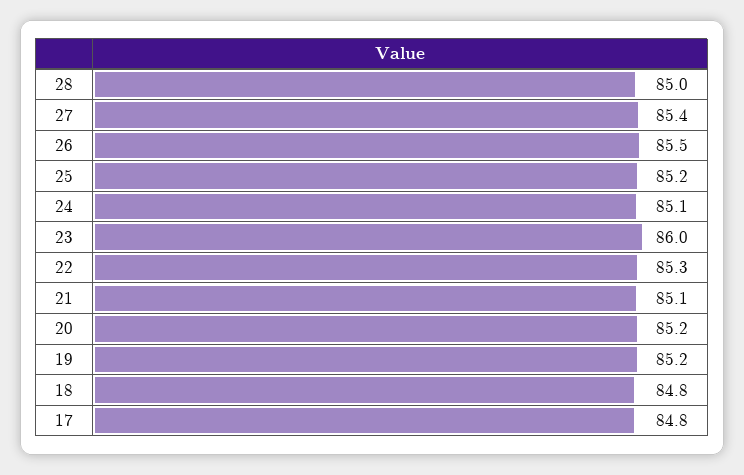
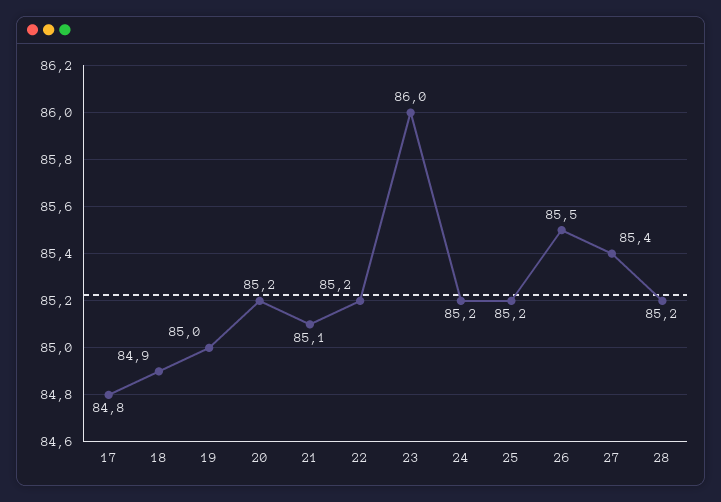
  {
-   "28": 85,
+   "28": 85.2,
    "27": 85.4,
    "26": 85.5,
    "25": 85.2,
-   "24": 85.1,
+   "24": 85.2,
    "23": 86,
-   "22": 85.3,
+   "22": 85.2,
    "21": 85.1,
    "20": 85.2,
-   "19": 85.2,
+   "19": 85,
-   "18": 84.8,
+   "18": 84.9,
    "17": 84.8
  }

